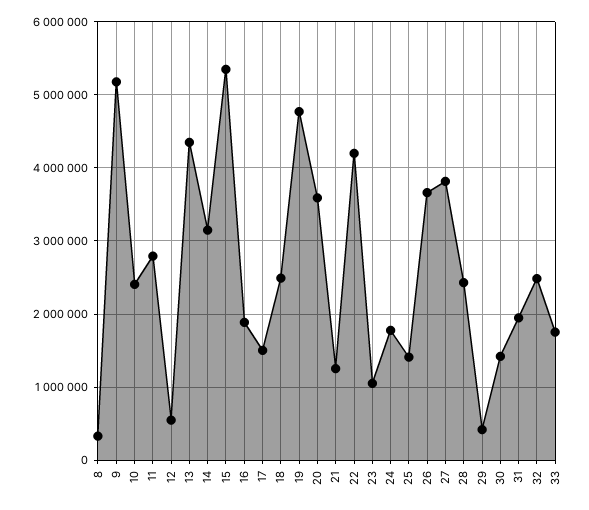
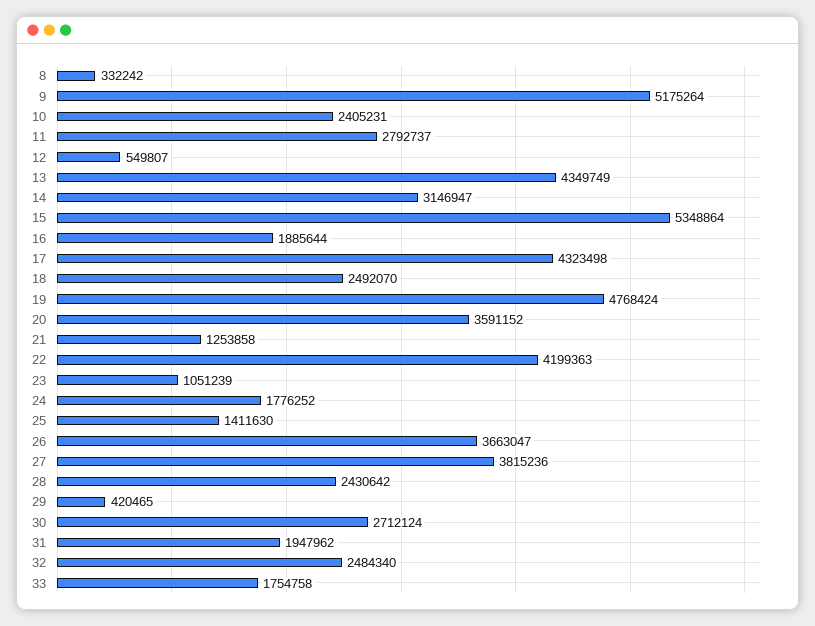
  {
    "8": 332242,
    "9": 5175264,
    "10": 2405231,
    "11": 2792737,
    "12": 549807,
    "13": 4349749,
    "14": 3146947,
    "15": 5348864,
    "16": 1885644,
-   "17": 1500000,
+   "17": 4323498,
    "18": 2492070,
    "19": 4768424,
    "20": 3591152,
    "21": 1253858,
    "22": 4199363,
    "23": 1051239,
    "24": 1776252,
    "25": 1411630,
    "26": 3663047,
    "27": 3815236,
    "28": 2430642,
    "29": 420465,
-   "30": 1400000,
+   "30": 2712124,
    "31": 1947962,
    "32": 2484340,
    "33": 1754758
  }

